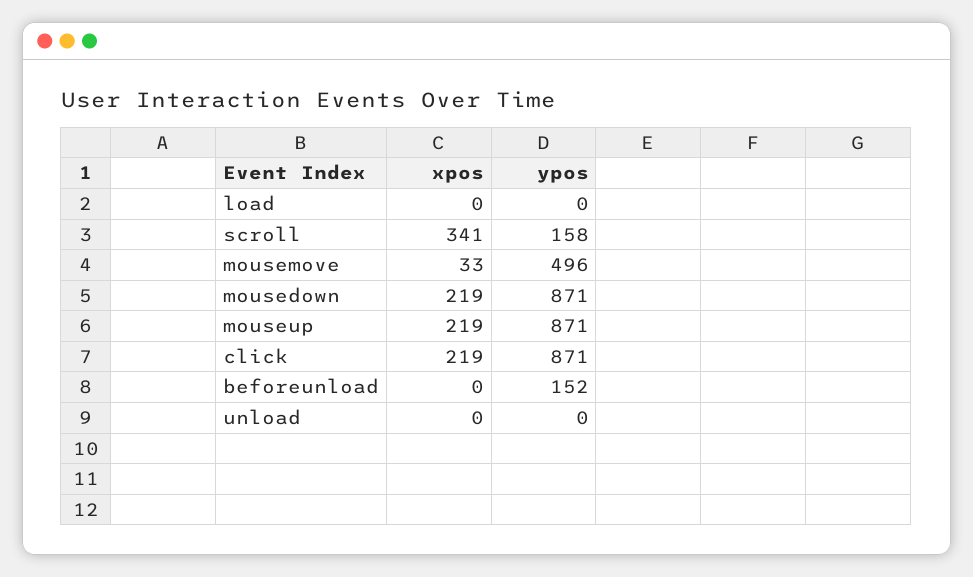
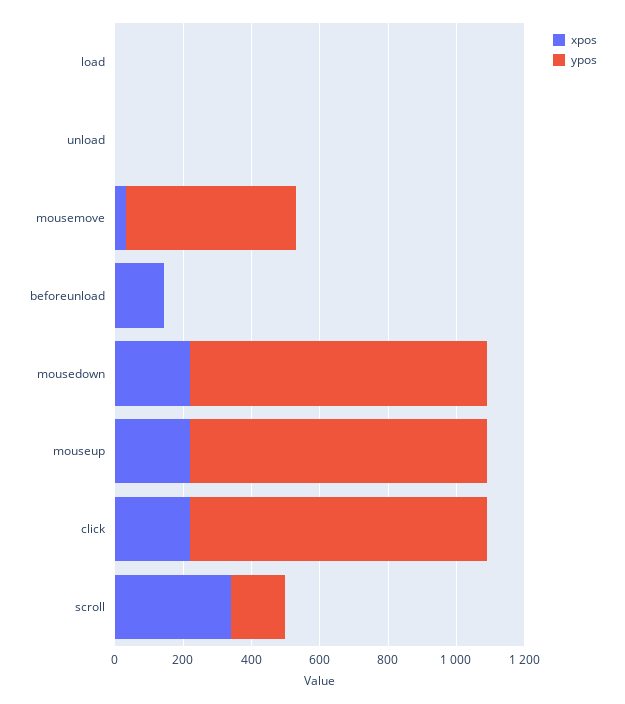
  {
    "xpos": {
      "load": 0,
      "scroll": 341,
      "mousemove": 33,
      "mousedown": 219,
      "mouseup": 219,
      "click": 219,
-     "beforeunload": 0,
+     "beforeunload": 150,
      "unload": 0
    },
    "ypos": {
      "load": 0,
      "scroll": 158,
      "mousemove": 496,
      "mousedown": 871,
      "mouseup": 871,
      "click": 871,
-     "beforeunload": 152,
+     "beforeunload": 0,
      "unload": 0
    }
  }

